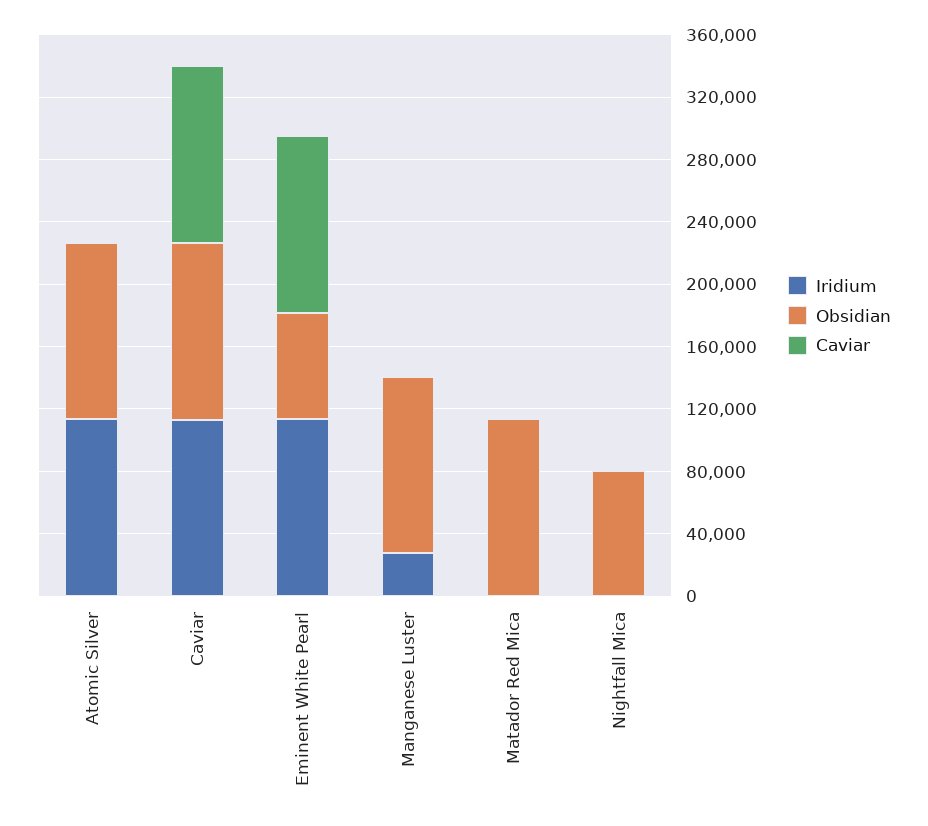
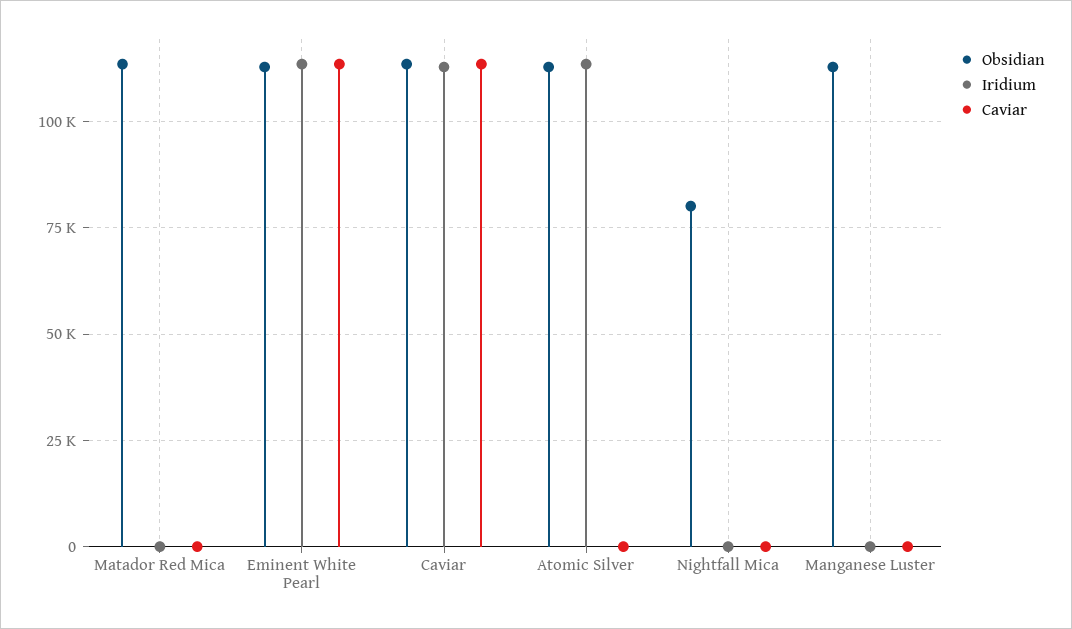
  {
    "Iridium": {
      "Atomic Silver": 112500,
      "Caviar": 112500,
      "Eminent White Pearl": 112500,
-     "Manganese Luster": 30000,
+     "Manganese Luster": 0,
      "Matador Red Mica": 0,
      "Nightfall Mica": 0
    },
    "Obsidian": {
      "Atomic Silver": 112500,
      "Caviar": 112500,
-     "Eminent White Pearl": 70000,
+     "Eminent White Pearl": 112500,
      "Manganese Luster": 112500,
      "Matador Red Mica": 112500,
      "Nightfall Mica": 80000
    },
    "Caviar": {
      "Atomic Silver": 0,
      "Caviar": 112500,
      "Eminent White Pearl": 112500,
      "Manganese Luster": 0,
      "Matador Red Mica": 0,
      "Nightfall Mica": 0
    }
  }

